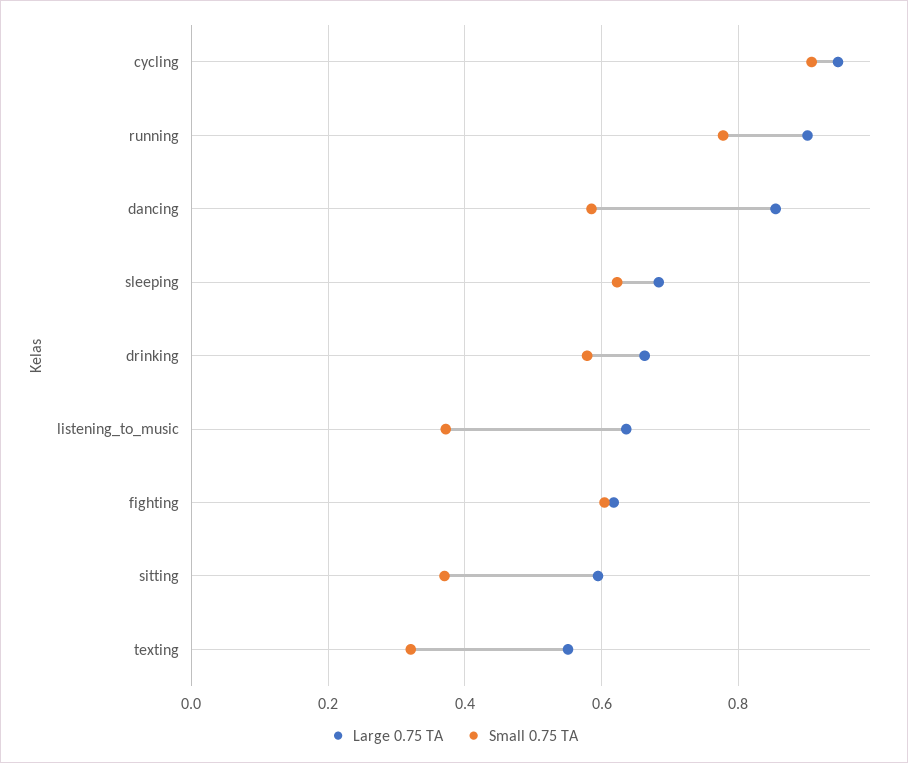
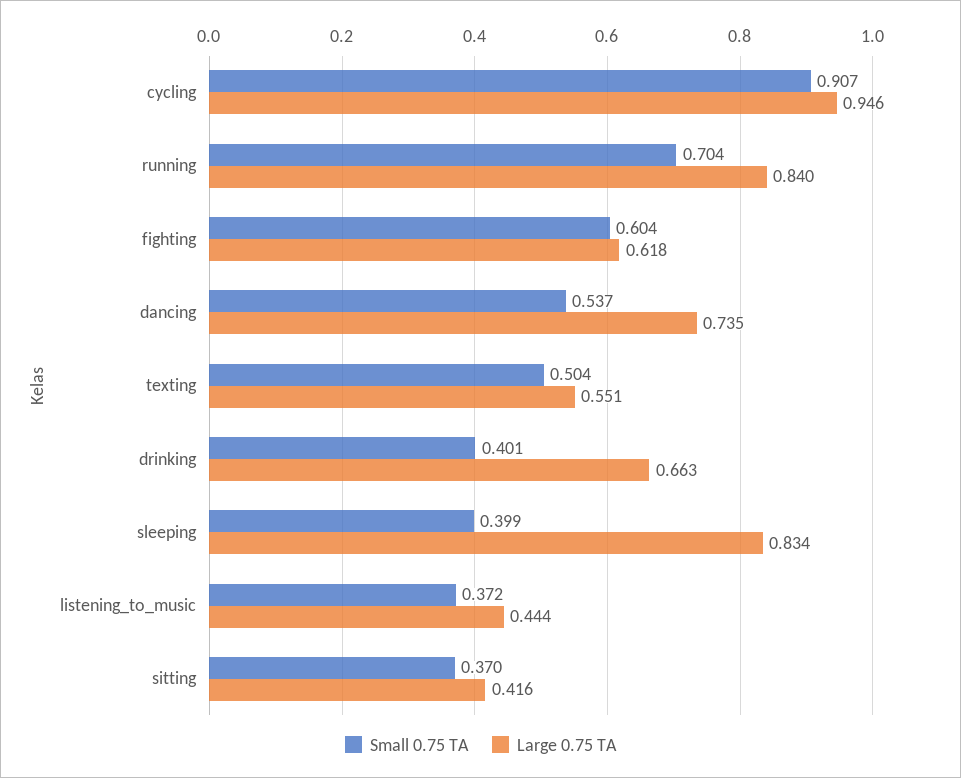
  {
    "Large 0.75 TA": {
      "cycling": 0.946,
-     "running": 0.9,
+     "running": 0.84,
-     "dancing": 0.86,
+     "dancing": 0.735,
-     "sleeping": 0.68,
+     "sleeping": 0.834,
      "drinking": 0.663,
-     "listening_to_music": 0.64,
+     "listening_to_music": 0.444,
      "fighting": 0.618,
-     "sitting": 0.6,
+     "sitting": 0.416,
      "texting": 0.551
    },
    "Small 0.75 TA": {
      "cycling": 0.907,
-     "running": 0.78,
+     "running": 0.704,
-     "dancing": 0.58,
+     "dancing": 0.537,
-     "sleeping": 0.62,
+     "sleeping": 0.399,
-     "drinking": 0.58,
+     "drinking": 0.401,
      "listening_to_music": 0.372,
      "fighting": 0.604,
      "sitting": 0.37,
-     "texting": 0.32
+     "texting": 0.504
    }
  }

